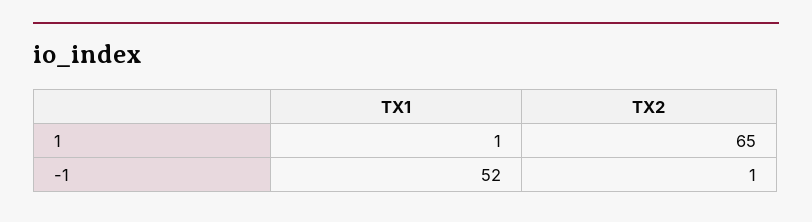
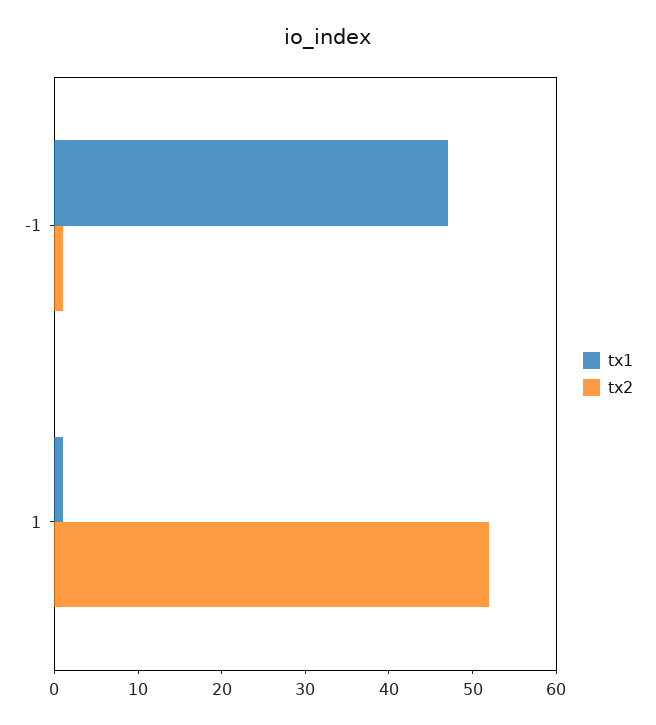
  {
    "TX1": {
      "1": 1,
-     "-1": 52
+     "-1": 47
    },
    "TX2": {
-     "1": 65,
+     "1": 52,
      "-1": 1
    }
  }

